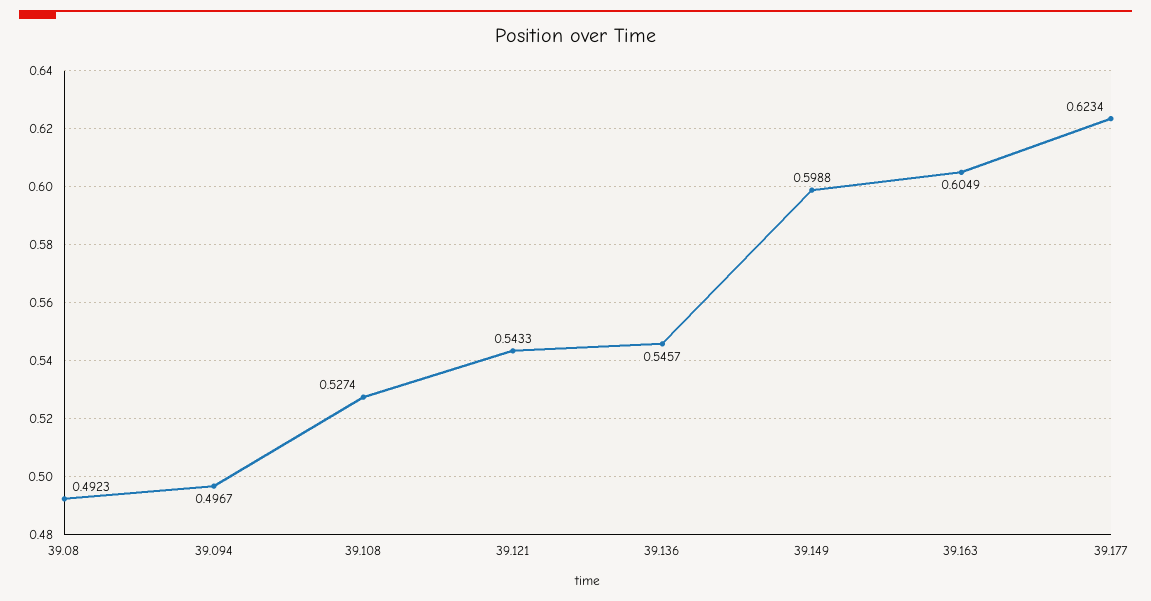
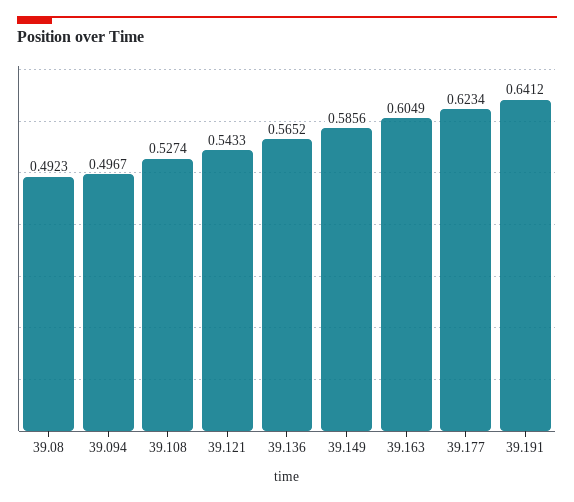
  {
    "39.08": 0.4923,
    "39.094": 0.4967,
    "39.108": 0.5274,
    "39.121": 0.5433,
-   "39.136": 0.5457,
+   "39.136": 0.5652,
-   "39.149": 0.5988,
+   "39.149": 0.5856,
    "39.163": 0.6049,
-   "39.177": 0.6234
+   "39.177": 0.6234,
+   "39.191": 0.6412
  }

